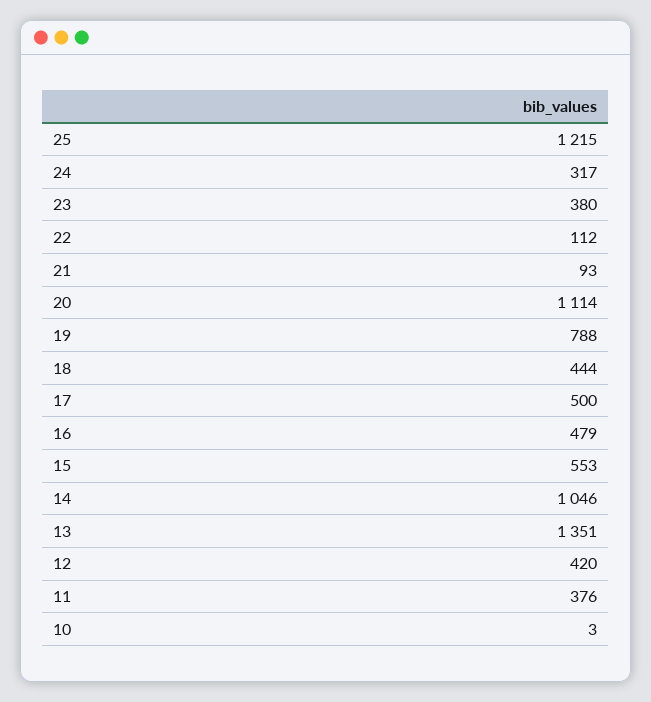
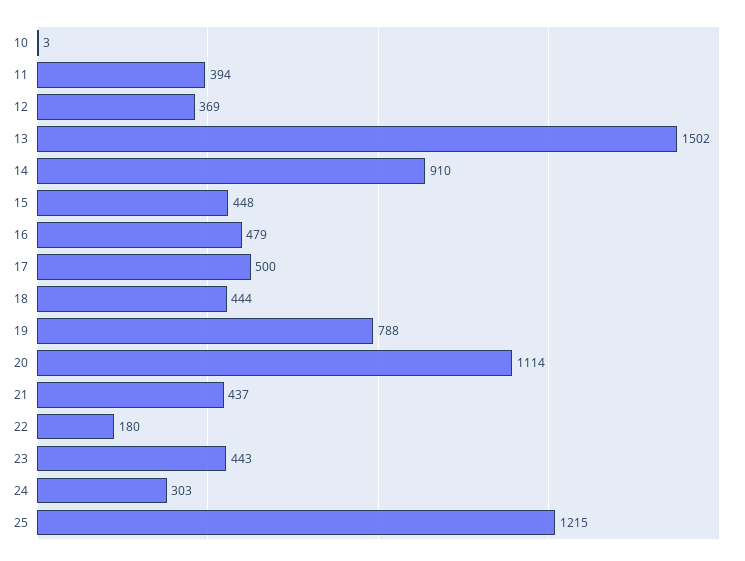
  {
    "25": 1215,
-   "24": 317,
+   "24": 303,
-   "23": 380,
+   "23": 443,
-   "22": 112,
+   "22": 180,
-   "21": 93,
+   "21": 437,
    "20": 1114,
    "19": 788,
    "18": 444,
    "17": 500,
    "16": 479,
-   "15": 553,
+   "15": 448,
-   "14": 1046,
+   "14": 910,
-   "13": 1351,
+   "13": 1502,
-   "12": 420,
+   "12": 369,
-   "11": 376,
+   "11": 394,
    "10": 3
  }

